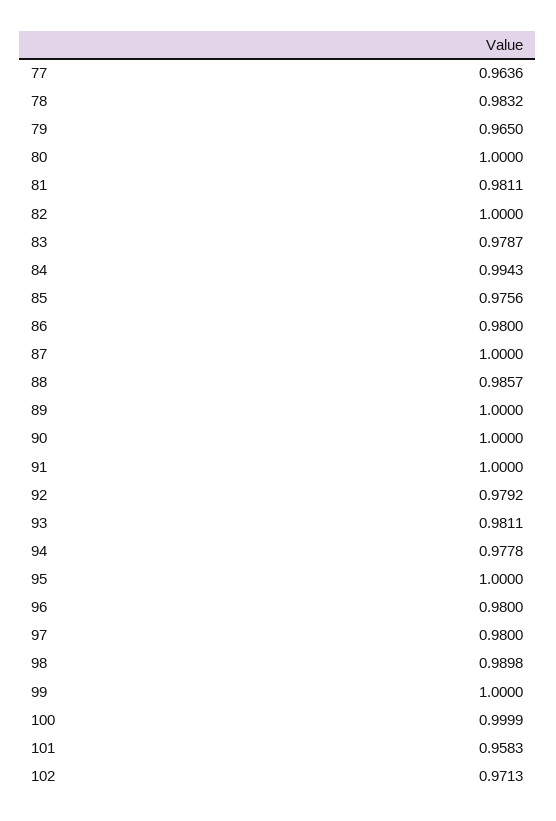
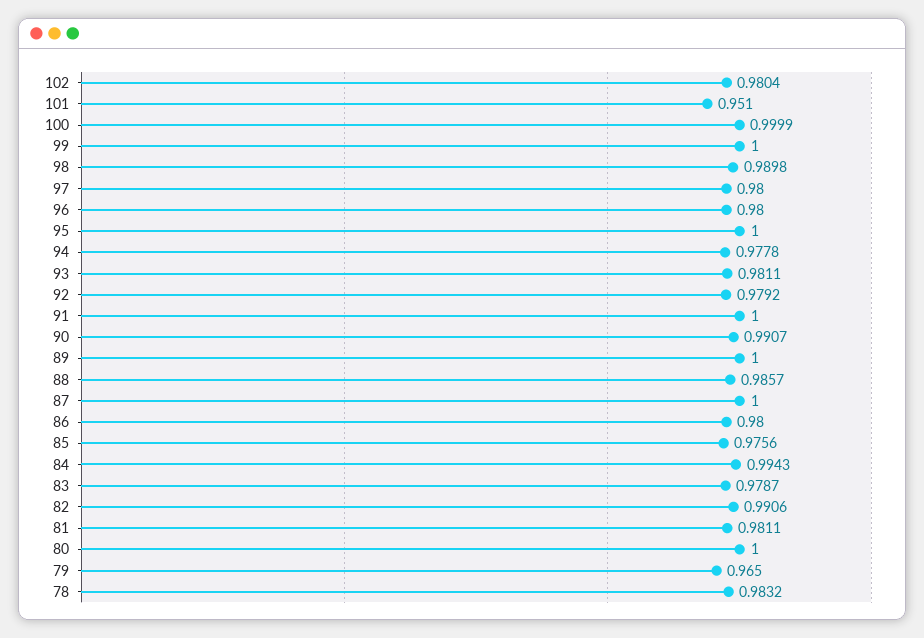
  {
-   "77": 0.9636,
    "78": 0.9832,
    "79": 0.965,
    "80": 1,
    "81": 0.9811,
-   "82": 1,
+   "82": 0.9906,
    "83": 0.9787,
    "84": 0.9943,
    "85": 0.9756,
    "86": 0.98,
    "87": 1,
    "88": 0.9857,
    "89": 1,
-   "90": 1,
+   "90": 0.9907,
    "91": 1,
    "92": 0.9792,
    "93": 0.9811,
    "94": 0.9778,
    "95": 1,
    "96": 0.98,
    "97": 0.98,
    "98": 0.9898,
    "99": 1,
    "100": 0.9999,
-   "101": 0.9583,
+   "101": 0.951,
-   "102": 0.9713
+   "102": 0.9804
  }

